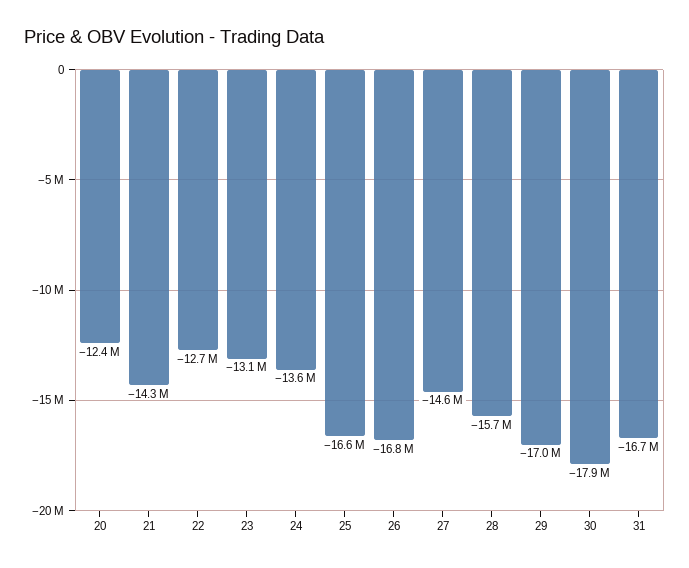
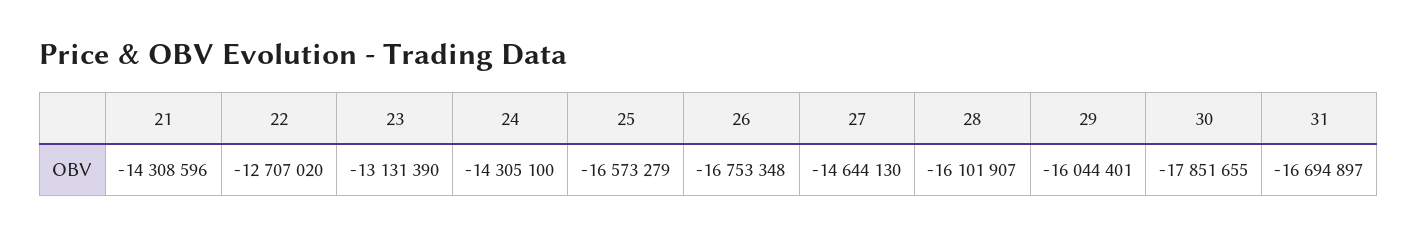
  {
-   "20": -12400000,
    "21": -14308596,
    "22": -12707020,
    "23": -13131390,
-   "24": -13600000,
+   "24": -14305100,
    "25": -16573279,
    "26": -16753348,
    "27": -14644130,
-   "28": -15700000,
+   "28": -16101907,
-   "29": -17000000,
+   "29": -16044401,
    "30": -17851655,
    "31": -16694897
  }

